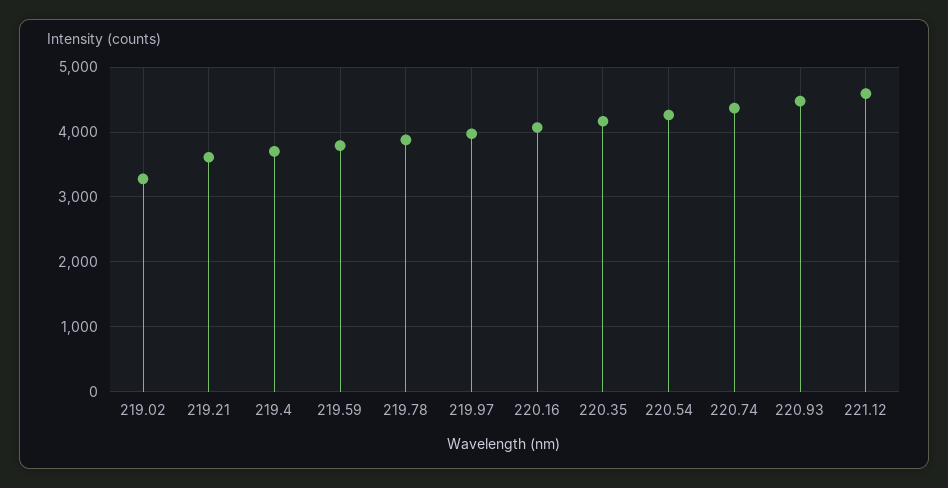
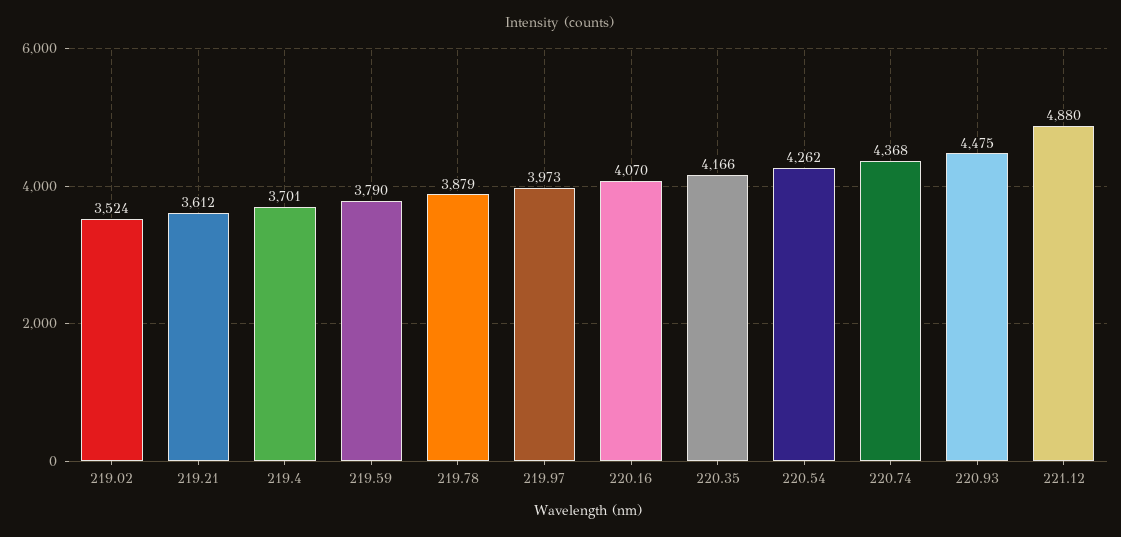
  {
-   "219.02": 3300,
+   "219.02": 3524,
    "219.21": 3612,
    "219.4": 3701,
    "219.59": 3790,
    "219.78": 3879,
    "219.97": 3973,
    "220.16": 4070,
    "220.35": 4166,
    "220.54": 4262,
    "220.74": 4368,
    "220.93": 4475,
-   "221.12": 4600
+   "221.12": 4880
  }

